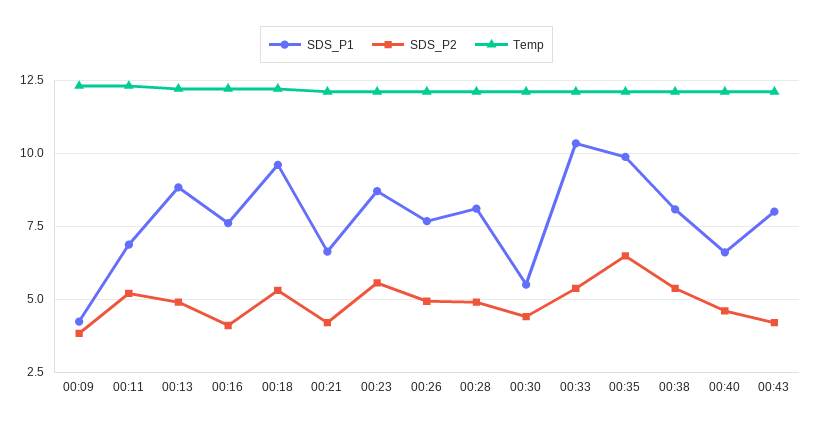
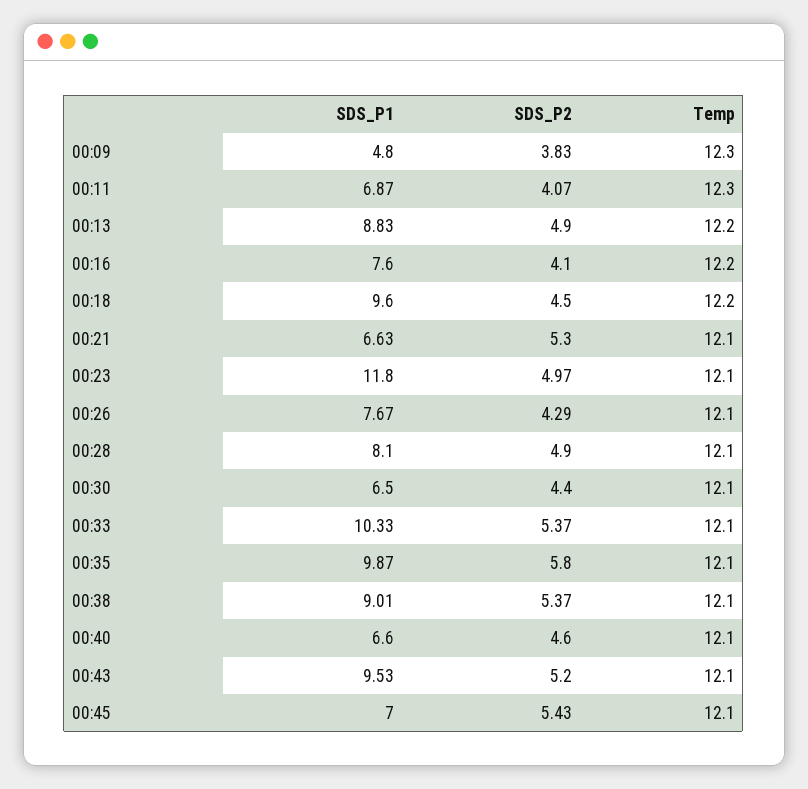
  {
    "SDS_P1": {
-     "00:09": 4.25,
+     "00:09": 4.8,
      "00:11": 6.87,
      "00:13": 8.83,
      "00:16": 7.6,
      "00:18": 9.6,
      "00:21": 6.63,
-     "00:23": 8.75,
+     "00:23": 11.8,
      "00:26": 7.67,
      "00:28": 8.1,
-     "00:30": 5.5,
+     "00:30": 6.5,
      "00:33": 10.33,
      "00:35": 9.87,
-     "00:38": 8,
+     "00:38": 9.01,
      "00:40": 6.6,
-     "00:43": 8
+     "00:43": 9.53,
+     "00:45": 7
    },
    "SDS_P2": {
      "00:09": 3.83,
-     "00:11": 5.25,
+     "00:11": 4.07,
      "00:13": 4.9,
      "00:16": 4.1,
-     "00:18": 5.25,
+     "00:18": 4.5,
-     "00:21": 4.25,
+     "00:21": 5.3,
-     "00:23": 5.5,
+     "00:23": 4.97,
-     "00:26": 5,
+     "00:26": 4.29,
      "00:28": 4.9,
      "00:30": 4.4,
      "00:33": 5.37,
-     "00:35": 6.5,
+     "00:35": 5.8,
      "00:38": 5.37,
      "00:40": 4.6,
-     "00:43": 4.25
+     "00:43": 5.2,
+     "00:45": 5.43
    },
    "Temp": {
      "00:09": 12.3,
      "00:11": 12.3,
      "00:13": 12.2,
      "00:16": 12.2,
      "00:18": 12.2,
      "00:21": 12.1,
      "00:23": 12.1,
      "00:26": 12.1,
      "00:28": 12.1,
      "00:30": 12.1,
      "00:33": 12.1,
      "00:35": 12.1,
      "00:38": 12.1,
      "00:40": 12.1,
-     "00:43": 12.1
+     "00:43": 12.1,
+     "00:45": 12.1
    }
  }

